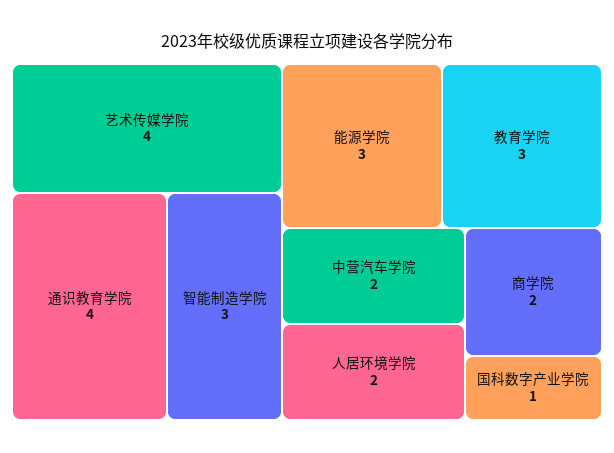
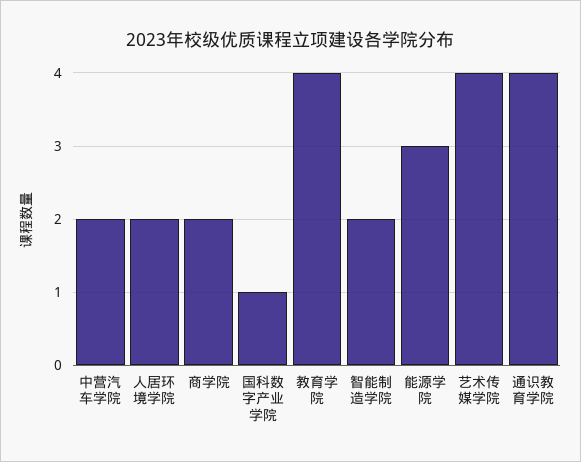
  {
    "艺术传媒学院": 4,
    "通识教育学院": 4,
-   "智能制造学院": 3,
+   "智能制造学院": 2,
    "能源学院": 3,
-   "教育学院": 3,
+   "教育学院": 4,
    "中营汽车学院": 2,
    "人居环境学院": 2,
    "商学院": 2,
    "国科数字产业学院": 1
  }

